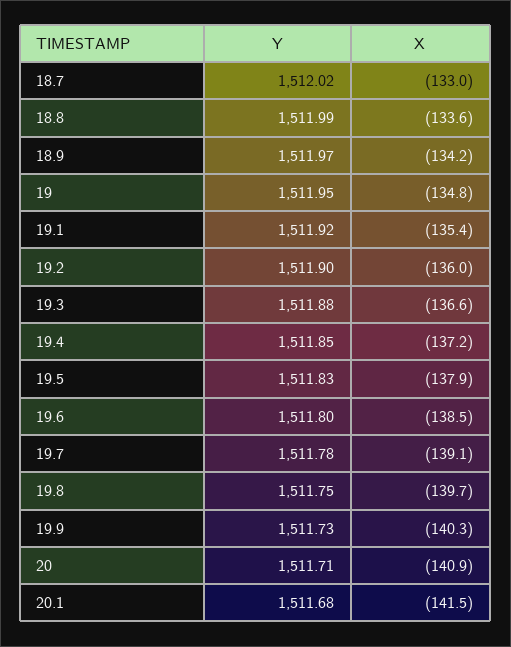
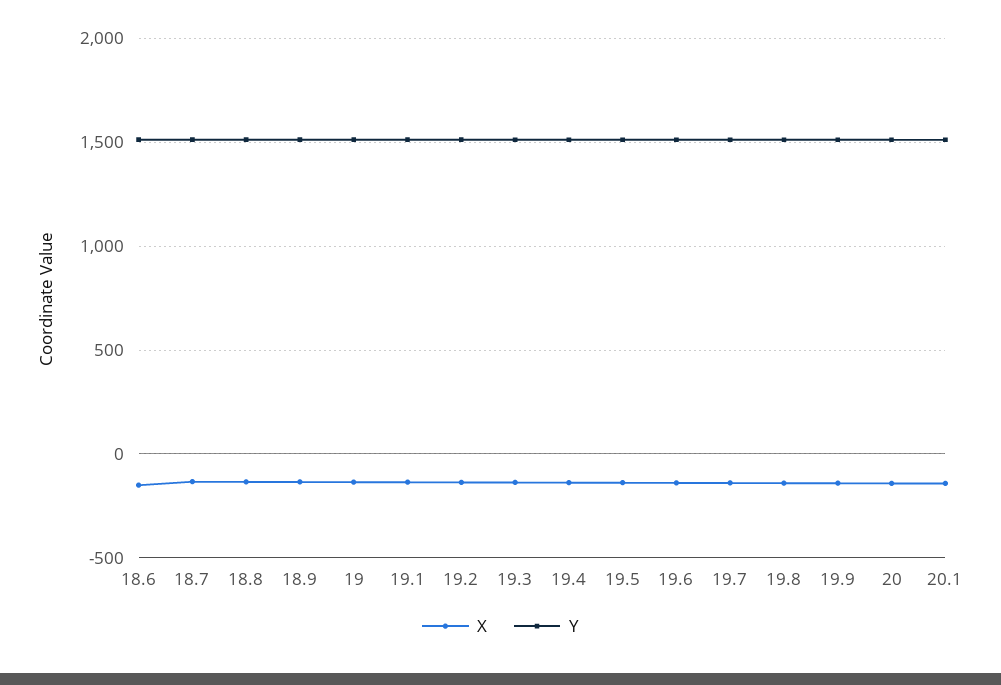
  {
    "Y": {
      "18.7": 1512.02,
      "18.8": 1511.99,
      "18.9": 1511.97,
      "19": 1511.95,
      "19.1": 1511.92,
      "19.2": 1511.9,
      "19.3": 1511.88,
      "19.4": 1511.85,
      "19.5": 1511.83,
      "19.6": 1511.8,
      "19.7": 1511.78,
      "19.8": 1511.75,
      "19.9": 1511.73,
      "20": 1511.71,
-     "20.1": 1511.68
+     "20.1": 1511.68,
+     "18.6": 1500
    },
    "X": {
      "18.7": -133,
      "18.8": -133.6,
      "18.9": -134.2,
      "19": -134.8,
      "19.1": -135.4,
      "19.2": -136,
      "19.3": -136.6,
      "19.4": -137.2,
      "19.5": -137.9,
      "19.6": -138.5,
      "19.7": -139.1,
      "19.8": -139.7,
      "19.9": -140.3,
      "20": -140.9,
-     "20.1": -141.5
+     "20.1": -141.5,
+     "18.6": -150
    }
  }

